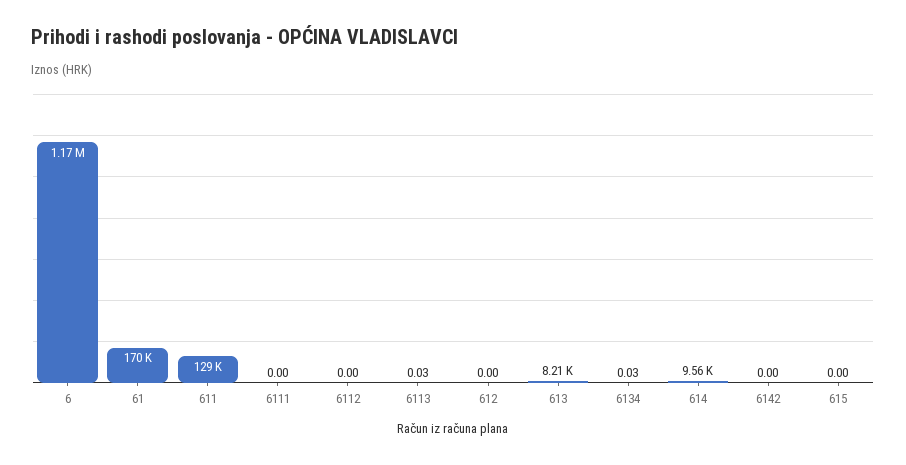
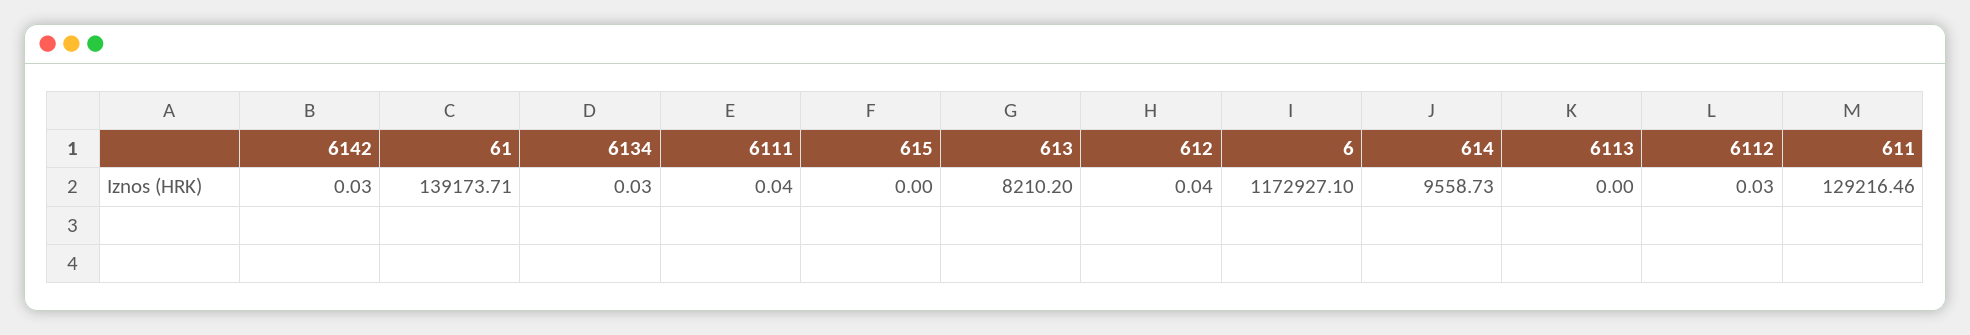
  {
    "6": 1172927.1,
-   "61": 170000,
+   "61": 139173.71,
    "611": 129216.46,
-   "6111": 0,
+   "6111": 0.04,
-   "6112": 0,
+   "6112": 0.03,
-   "6113": 0.03,
+   "6113": 0,
-   "612": 0,
+   "612": 0.04,
    "613": 8210.2,
    "6134": 0.03,
    "614": 9558.73,
-   "6142": 0,
+   "6142": 0.03,
    "615": 0
  }

